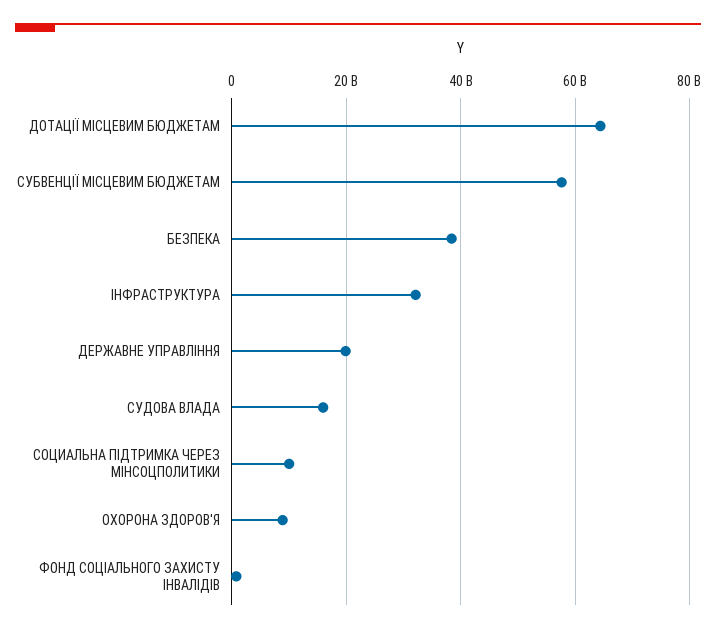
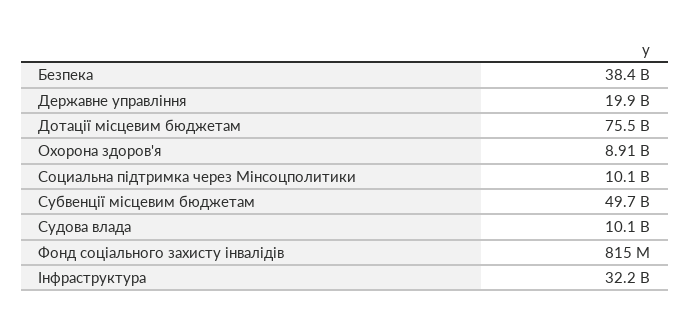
  {
-   "ДОТАЦІЇ МІСЦЕВИМ БЮДЖЕТАМ": 64000000000,
+   "ДОТАЦІЇ МІСЦЕВИМ БЮДЖЕТАМ": 75500000000,
-   "СУБВЕНЦІЇ МІСЦЕВИМ БЮДЖЕТАМ": 58000000000,
+   "СУБВЕНЦІЇ МІСЦЕВИМ БЮДЖЕТАМ": 49700000000,
    "БЕЗПЕКА": 38400000000,
    "ІНФРАСТРУКТУРА": 32200000000,
    "ДЕРЖАВНЕ УПРАВЛІННЯ": 19900000000,
-   "СУДОВА ВЛАДА": 16000000000,
+   "СУДОВА ВЛАДА": 10100000000,
    "СОЦИАЛЬНА ПІДТРИМКА ЧЕРЕЗ МІНСОЦПОЛИТИКИ": 10100000000,
    "ОХОРОНА ЗДОРОВ'Я": 8910000000,
    "ФОНД СОЦІАЛЬНОГО ЗАХИСТУ ІНВАЛІДІВ": 815000000
  }

